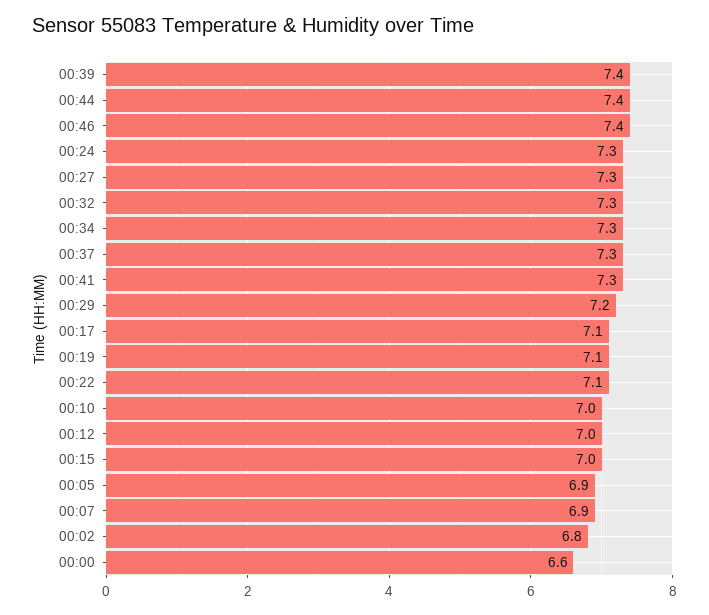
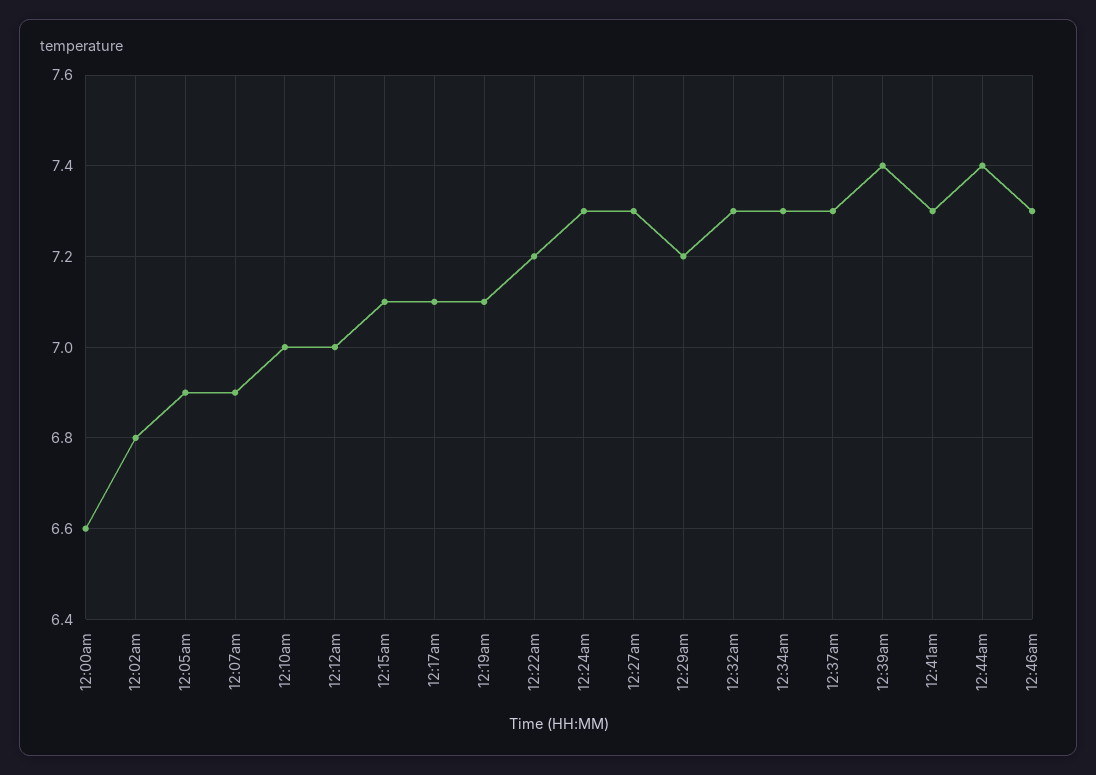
  {
    "00:39": 7.4,
    "00:44": 7.4,
-   "00:46": 7.4,
+   "00:46": 7.3,
    "00:24": 7.3,
    "00:27": 7.3,
    "00:32": 7.3,
    "00:34": 7.3,
    "00:37": 7.3,
    "00:41": 7.3,
    "00:29": 7.2,
    "00:17": 7.1,
    "00:19": 7.1,
-   "00:22": 7.1,
+   "00:22": 7.2,
    "00:10": 7,
    "00:12": 7,
-   "00:15": 7,
+   "00:15": 7.1,
    "00:05": 6.9,
    "00:07": 6.9,
    "00:02": 6.8,
    "00:00": 6.6
  }

